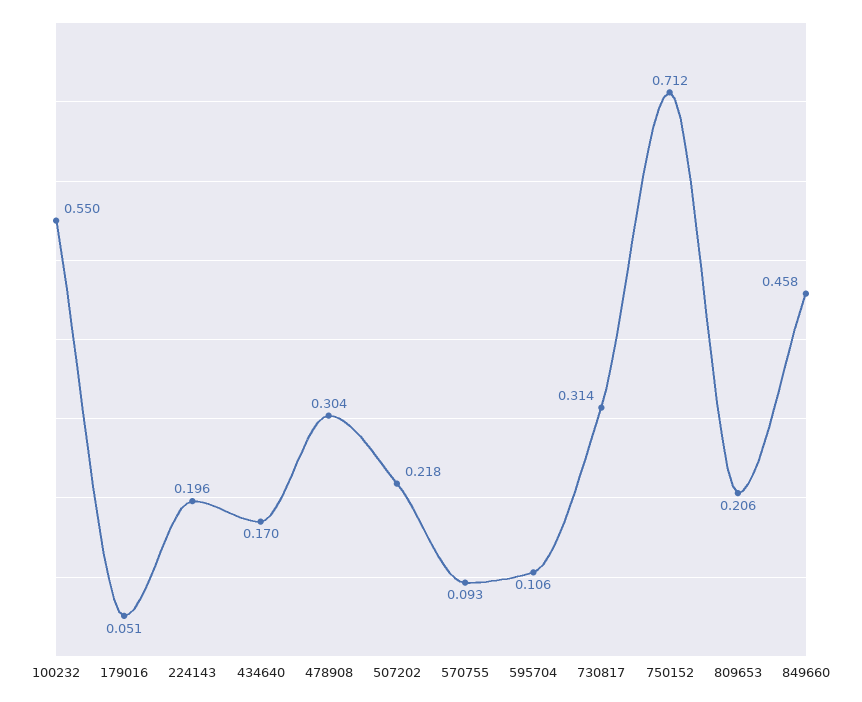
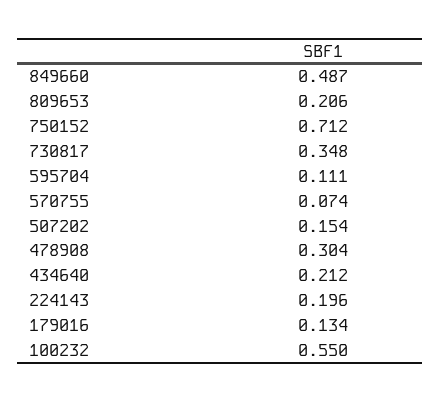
  {
    "100232": 0.55,
-   "179016": 0.051,
+   "179016": 0.134,
    "224143": 0.196,
-   "434640": 0.17,
+   "434640": 0.212,
    "478908": 0.304,
-   "507202": 0.218,
+   "507202": 0.154,
-   "570755": 0.093,
+   "570755": 0.074,
-   "595704": 0.106,
+   "595704": 0.111,
-   "730817": 0.314,
+   "730817": 0.348,
    "750152": 0.712,
    "809653": 0.206,
-   "849660": 0.458
+   "849660": 0.487
  }

